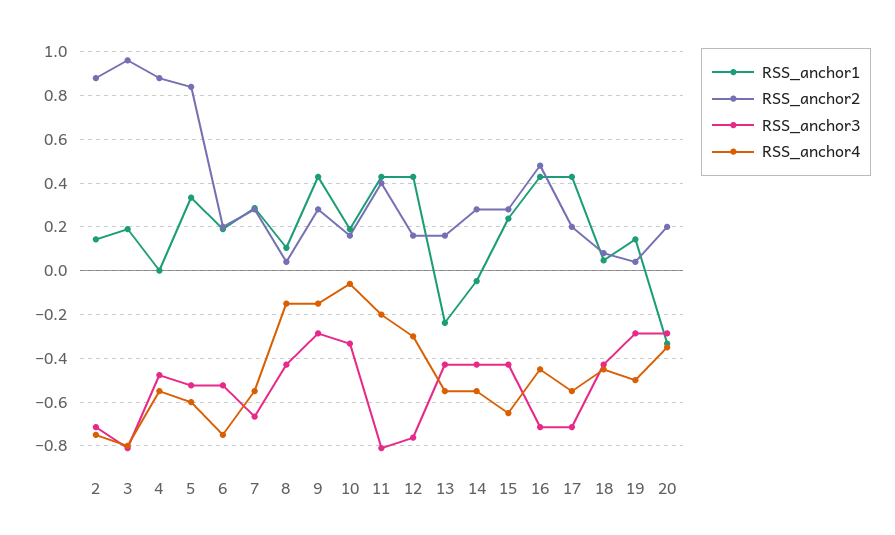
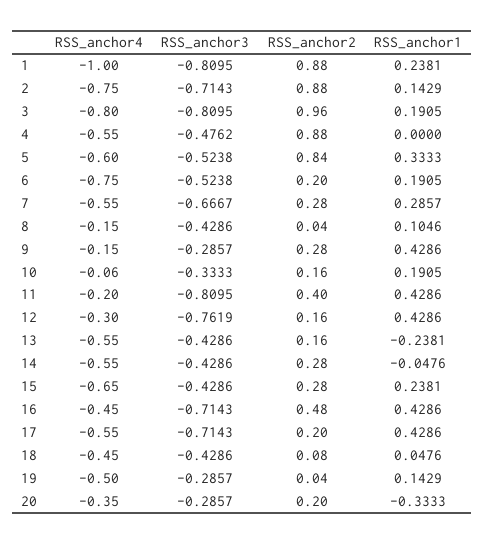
  {
    "RSS_anchor1": {
      "2": 0.1429,
      "3": 0.1905,
      "4": 0,
      "5": 0.3333,
      "6": 0.1905,
      "7": 0.2857,
      "8": 0.1046,
      "9": 0.4286,
      "10": 0.1905,
      "11": 0.4286,
      "12": 0.4286,
      "13": -0.2381,
      "14": -0.0476,
      "15": 0.2381,
      "16": 0.4286,
      "17": 0.4286,
      "18": 0.0476,
      "19": 0.1429,
-     "20": -0.3333
+     "20": -0.3333,
+     "1": 0.2381
    },
    "RSS_anchor2": {
      "2": 0.88,
      "3": 0.96,
      "4": 0.88,
      "5": 0.84,
      "6": 0.2,
      "7": 0.28,
      "8": 0.04,
      "9": 0.28,
      "10": 0.16,
      "11": 0.4,
      "12": 0.16,
      "13": 0.16,
      "14": 0.28,
      "15": 0.28,
      "16": 0.48,
      "17": 0.2,
      "18": 0.08,
      "19": 0.04,
-     "20": 0.2
+     "20": 0.2,
+     "1": 0.88
    },
    "RSS_anchor3": {
      "2": -0.7143,
      "3": -0.8095,
      "4": -0.4762,
      "5": -0.5238,
      "6": -0.5238,
      "7": -0.6667,
      "8": -0.4286,
      "9": -0.2857,
      "10": -0.3333,
      "11": -0.8095,
      "12": -0.7619,
      "13": -0.4286,
      "14": -0.4286,
      "15": -0.4286,
      "16": -0.7143,
      "17": -0.7143,
      "18": -0.4286,
      "19": -0.2857,
-     "20": -0.2857
+     "20": -0.2857,
+     "1": -0.8095
    },
    "RSS_anchor4": {
      "2": -0.75,
      "3": -0.8,
      "4": -0.55,
      "5": -0.6,
      "6": -0.75,
      "7": -0.55,
      "8": -0.15,
      "9": -0.15,
      "10": -0.06,
      "11": -0.2,
      "12": -0.3,
      "13": -0.55,
      "14": -0.55,
      "15": -0.65,
      "16": -0.45,
      "17": -0.55,
      "18": -0.45,
      "19": -0.5,
-     "20": -0.35
+     "20": -0.35,
+     "1": -1
    }
  }

